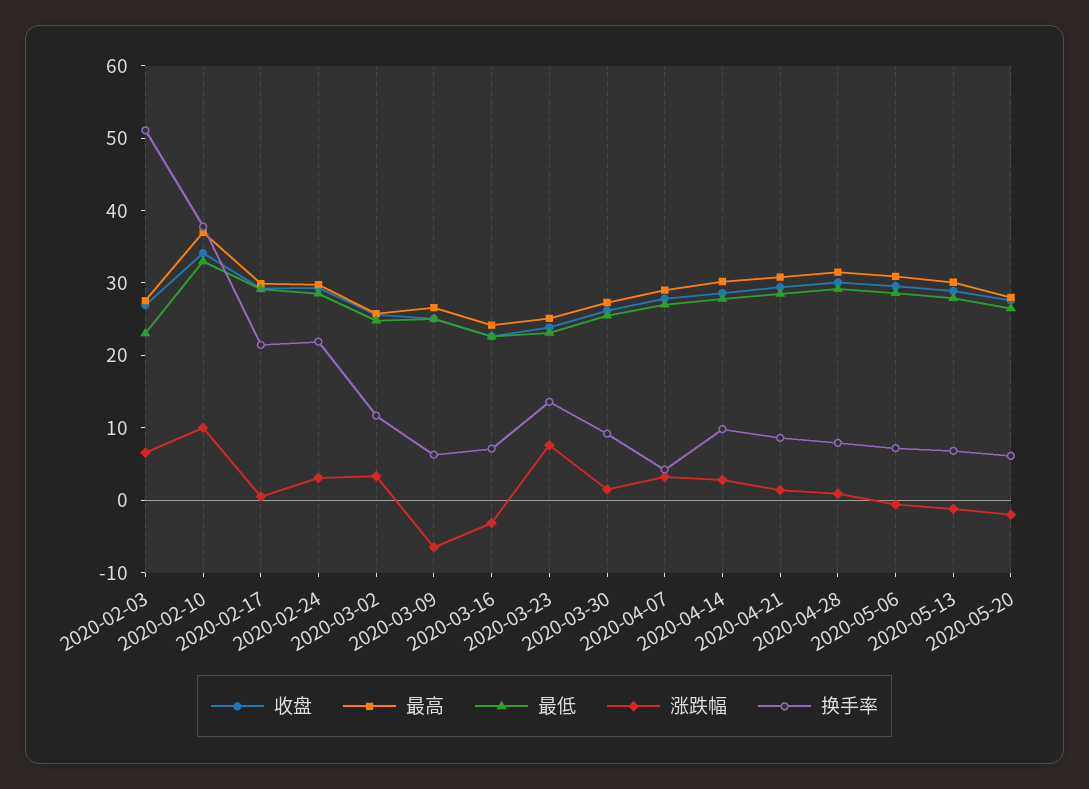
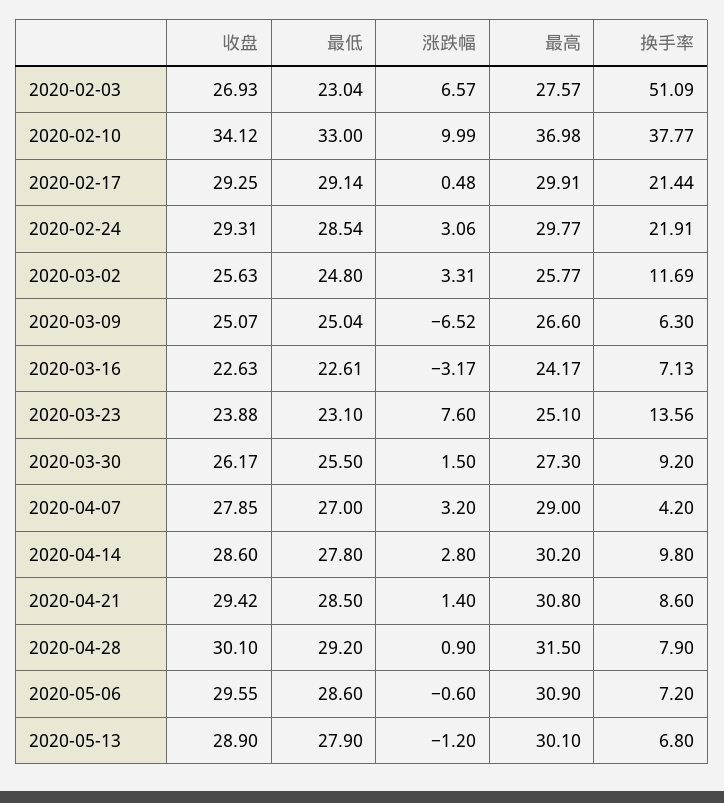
  {
    "收盘": {
      "2020-02-03": 26.93,
      "2020-02-10": 34.12,
      "2020-02-17": 29.25,
      "2020-02-24": 29.31,
      "2020-03-02": 25.63,
      "2020-03-09": 25.07,
      "2020-03-16": 22.63,
      "2020-03-23": 23.88,
      "2020-03-30": 26.17,
      "2020-04-07": 27.85,
      "2020-04-14": 28.6,
      "2020-04-21": 29.42,
      "2020-04-28": 30.1,
      "2020-05-06": 29.55,
-     "2020-05-13": 28.9,
+     "2020-05-13": 28.9
-     "2020-05-20": 28
    },
    "最高": {
      "2020-02-03": 27.57,
      "2020-02-10": 36.98,
      "2020-02-17": 29.91,
      "2020-02-24": 29.77,
      "2020-03-02": 25.77,
      "2020-03-09": 26.6,
      "2020-03-16": 24.17,
      "2020-03-23": 25.1,
      "2020-03-30": 27.3,
      "2020-04-07": 29,
      "2020-04-14": 30.2,
      "2020-04-21": 30.8,
      "2020-04-28": 31.5,
      "2020-05-06": 30.9,
-     "2020-05-13": 30.1,
+     "2020-05-13": 30.1
-     "2020-05-20": 28
    },
    "最低": {
      "2020-02-03": 23.04,
      "2020-02-10": 33,
      "2020-02-17": 29.14,
      "2020-02-24": 28.54,
      "2020-03-02": 24.8,
      "2020-03-09": 25.04,
      "2020-03-16": 22.61,
      "2020-03-23": 23.1,
      "2020-03-30": 25.5,
      "2020-04-07": 27,
      "2020-04-14": 27.8,
      "2020-04-21": 28.5,
      "2020-04-28": 29.2,
      "2020-05-06": 28.6,
-     "2020-05-13": 27.9,
+     "2020-05-13": 27.9
-     "2020-05-20": 26
    },
    "涨跌幅": {
      "2020-02-03": 6.57,
      "2020-02-10": 9.99,
      "2020-02-17": 0.48,
      "2020-02-24": 3.06,
      "2020-03-02": 3.31,
      "2020-03-09": -6.52,
      "2020-03-16": -3.17,
      "2020-03-23": 7.6,
      "2020-03-30": 1.5,
      "2020-04-07": 3.2,
      "2020-04-14": 2.8,
      "2020-04-21": 1.4,
      "2020-04-28": 0.9,
      "2020-05-06": -0.6,
-     "2020-05-13": -1.2,
+     "2020-05-13": -1.2
-     "2020-05-20": -2
    },
    "换手率": {
      "2020-02-03": 51.09,
      "2020-02-10": 37.77,
      "2020-02-17": 21.44,
      "2020-02-24": 21.91,
      "2020-03-02": 11.69,
      "2020-03-09": 6.3,
      "2020-03-16": 7.13,
      "2020-03-23": 13.56,
      "2020-03-30": 9.2,
      "2020-04-07": 4.2,
      "2020-04-14": 9.8,
      "2020-04-21": 8.6,
      "2020-04-28": 7.9,
      "2020-05-06": 7.2,
-     "2020-05-13": 6.8,
+     "2020-05-13": 6.8
-     "2020-05-20": 6
    }
  }

